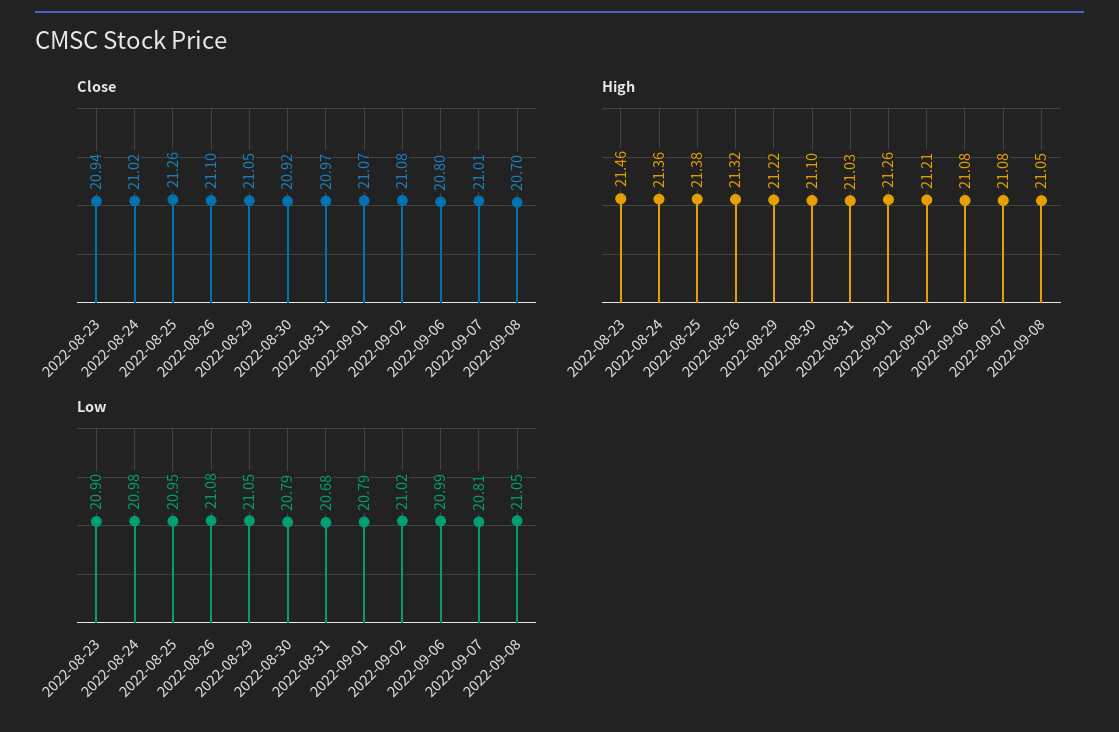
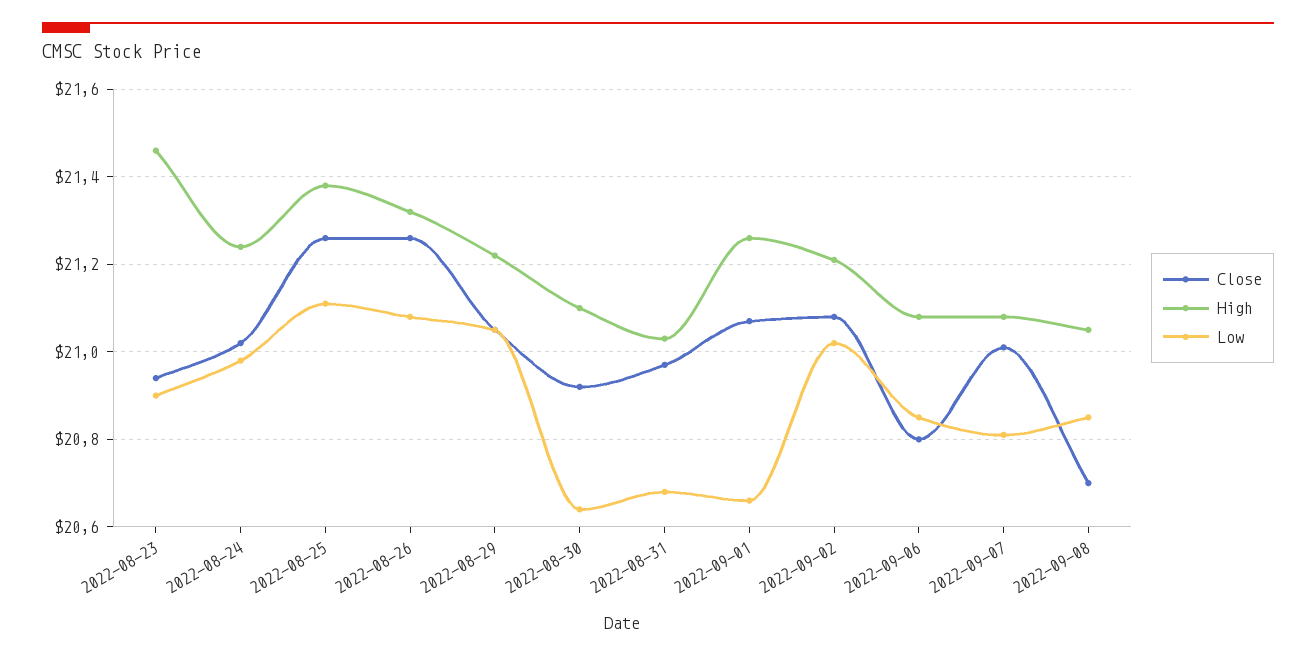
  {
    "Close": {
      "2022-08-23": 20.94,
      "2022-08-24": 21.02,
      "2022-08-25": 21.26,
-     "2022-08-26": 21.1,
+     "2022-08-26": 21.25,
      "2022-08-29": 21.05,
      "2022-08-30": 20.92,
      "2022-08-31": 20.97,
      "2022-09-01": 21.07,
      "2022-09-02": 21.08,
      "2022-09-06": 20.8,
      "2022-09-07": 21.01,
      "2022-09-08": 20.7
    },
    "High": {
      "2022-08-23": 21.46,
-     "2022-08-24": 21.36,
+     "2022-08-24": 21.25,
      "2022-08-25": 21.38,
      "2022-08-26": 21.32,
      "2022-08-29": 21.22,
      "2022-08-30": 21.1,
      "2022-08-31": 21.03,
      "2022-09-01": 21.26,
      "2022-09-02": 21.21,
      "2022-09-06": 21.08,
      "2022-09-07": 21.08,
      "2022-09-08": 21.05
    },
    "Low": {
      "2022-08-23": 20.9,
      "2022-08-24": 20.98,
-     "2022-08-25": 20.95,
+     "2022-08-25": 21.1,
      "2022-08-26": 21.08,
      "2022-08-29": 21.05,
-     "2022-08-30": 20.79,
+     "2022-08-30": 20.65,
      "2022-08-31": 20.68,
-     "2022-09-01": 20.79,
+     "2022-09-01": 20.65,
      "2022-09-02": 21.02,
-     "2022-09-06": 20.99,
+     "2022-09-06": 20.85,
      "2022-09-07": 20.81,
-     "2022-09-08": 21.05
+     "2022-09-08": 20.85
    }
  }

